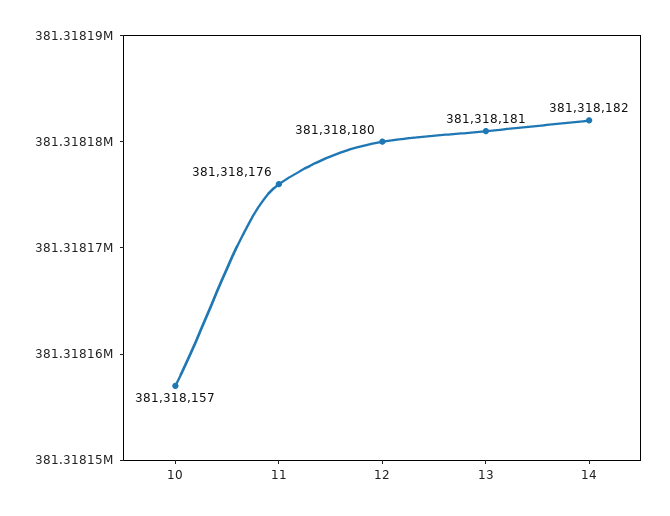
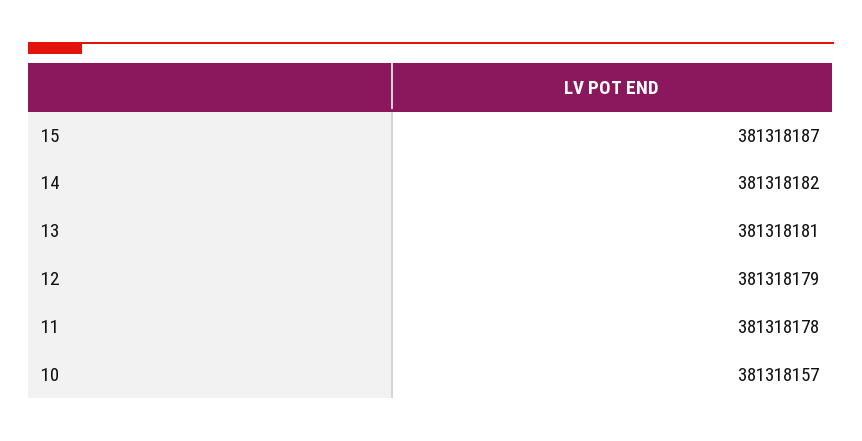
  {
    "10": 381318157,
-   "11": 381318176,
+   "11": 381318178,
-   "12": 381318180,
+   "12": 381318179,
    "13": 381318181,
-   "14": 381318182
+   "14": 381318182,
+   "15": 381318187
  }

